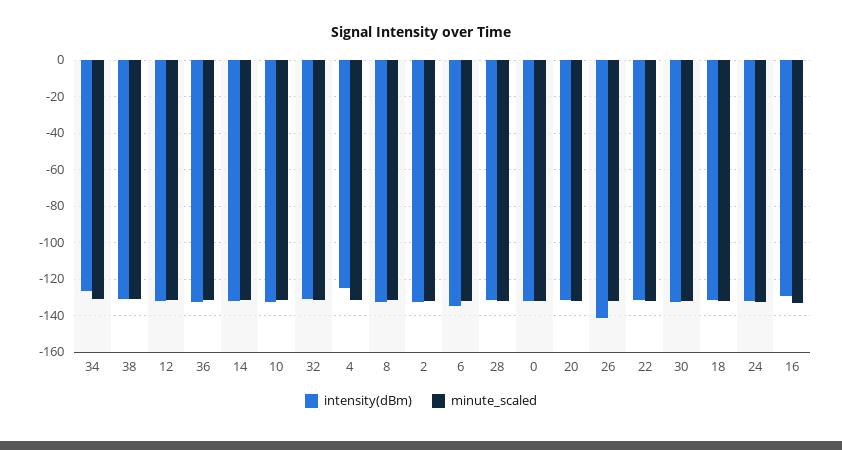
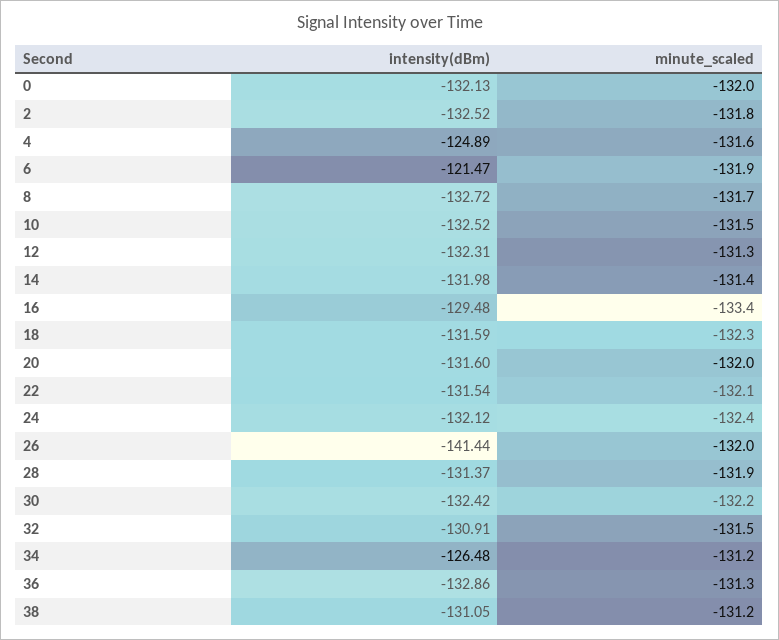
  {
    "intensity(dBm)": {
      "34": -126.48,
      "38": -131.05,
      "12": -132.31,
      "36": -132.86,
      "14": -131.98,
      "10": -132.52,
      "32": -130.91,
      "4": -124.89,
      "8": -132.72,
      "2": -132.52,
-     "6": -135,
+     "6": -121.47,
      "28": -131.37,
      "0": -132.13,
      "20": -131.6,
      "26": -141.44,
      "22": -131.54,
      "30": -132.42,
      "18": -131.59,
      "24": -132.12,
      "16": -129.48
    },
    "minute_scaled": {
      "34": -131.2,
      "38": -131.2,
      "12": -131.3,
      "36": -131.3,
      "14": -131.4,
      "10": -131.5,
      "32": -131.5,
      "4": -131.6,
      "8": -131.7,
      "2": -131.8,
      "6": -131.9,
      "28": -131.9,
      "0": -132,
      "20": -132,
      "26": -132,
      "22": -132.1,
      "30": -132.2,
      "18": -132.3,
      "24": -132.4,
      "16": -133.4
    }
  }

